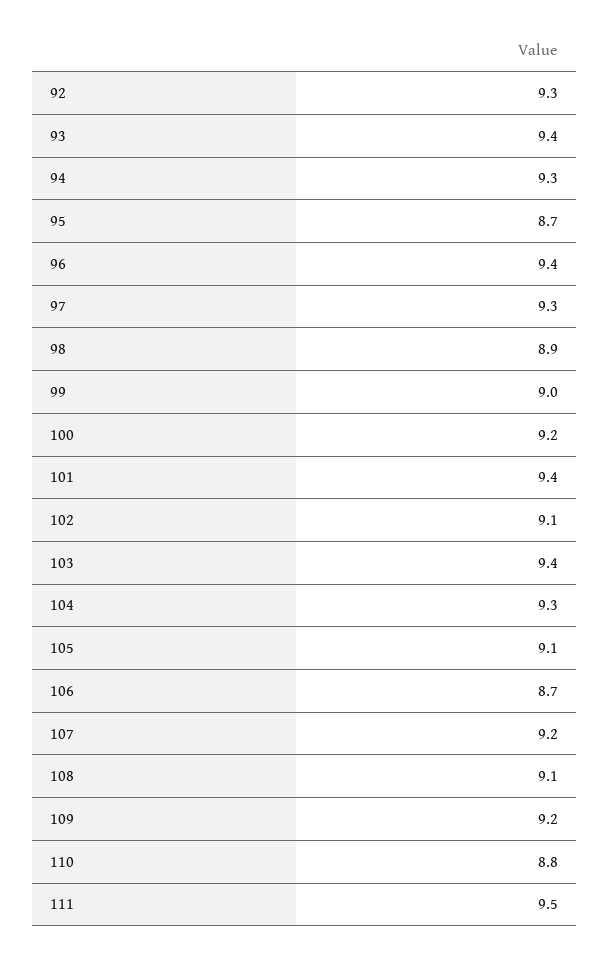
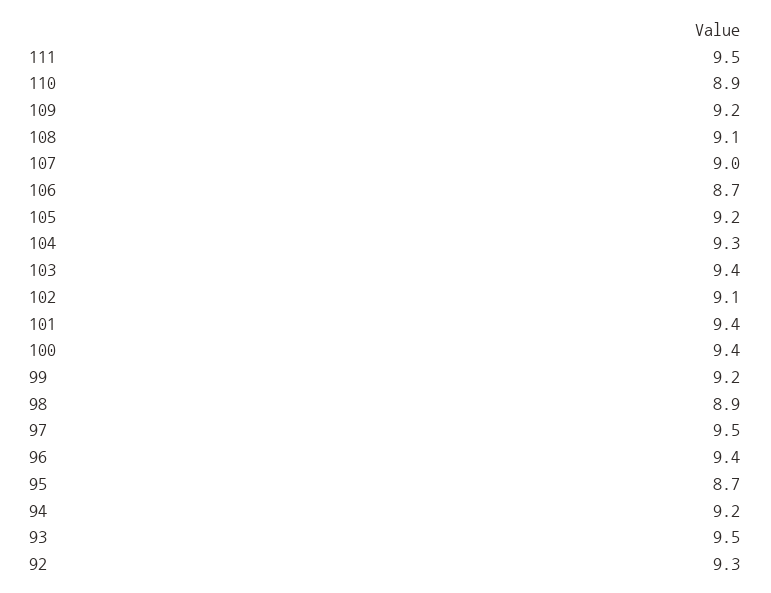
  {
    "92": 9.3,
-   "93": 9.4,
+   "93": 9.5,
-   "94": 9.3,
+   "94": 9.2,
    "95": 8.7,
    "96": 9.4,
-   "97": 9.3,
+   "97": 9.5,
    "98": 8.9,
-   "99": 9,
+   "99": 9.2,
-   "100": 9.2,
+   "100": 9.4,
    "101": 9.4,
    "102": 9.1,
    "103": 9.4,
    "104": 9.3,
-   "105": 9.1,
+   "105": 9.2,
    "106": 8.7,
-   "107": 9.2,
+   "107": 9,
    "108": 9.1,
    "109": 9.2,
-   "110": 8.8,
+   "110": 8.9,
    "111": 9.5
  }

